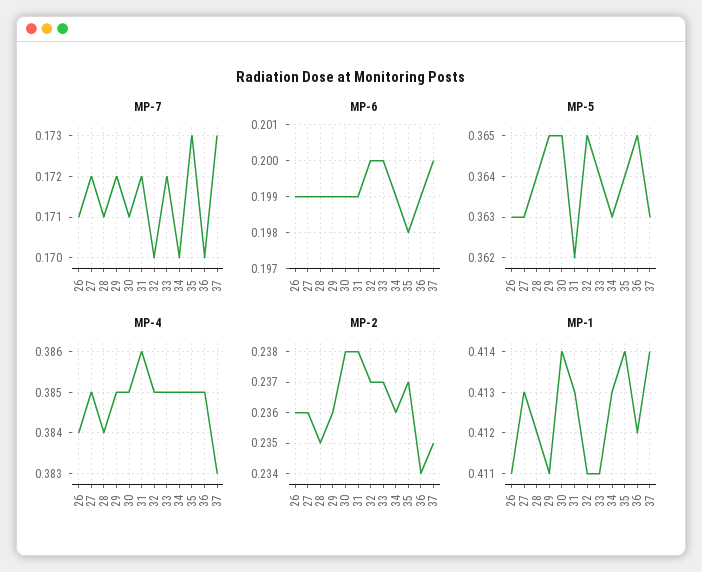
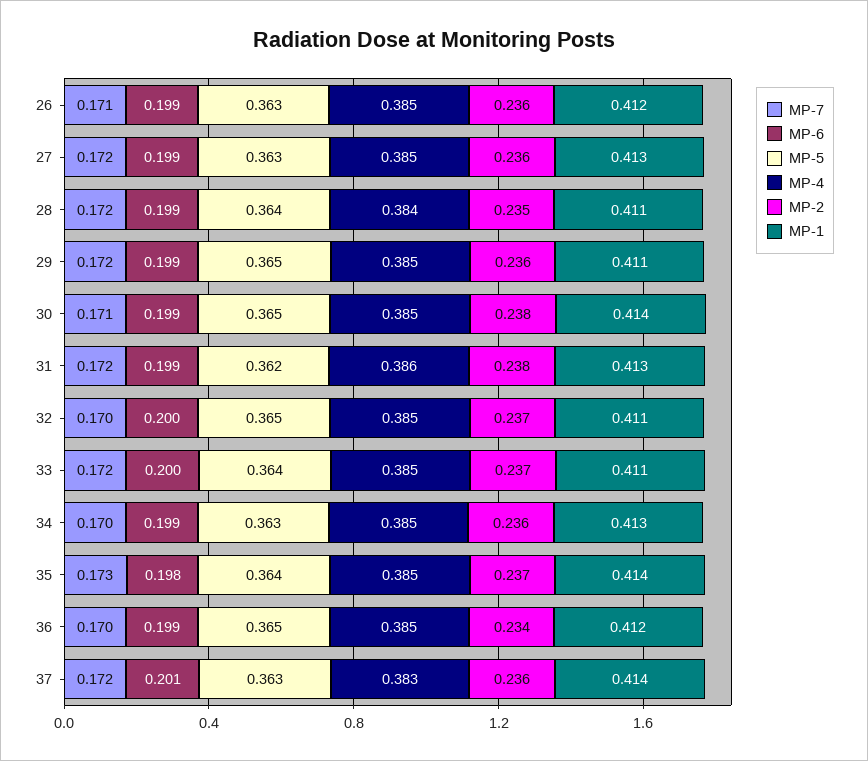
  {
    "MP-7": {
      "26": 0.171,
      "27": 0.172,
-     "28": 0.171,
+     "28": 0.172,
      "29": 0.172,
      "30": 0.171,
      "31": 0.172,
      "32": 0.17,
      "33": 0.172,
      "34": 0.17,
      "35": 0.173,
      "36": 0.17,
-     "37": 0.173
+     "37": 0.172
    },
    "MP-6": {
      "26": 0.199,
      "27": 0.199,
      "28": 0.199,
      "29": 0.199,
      "30": 0.199,
      "31": 0.199,
      "32": 0.2,
      "33": 0.2,
      "34": 0.199,
      "35": 0.198,
      "36": 0.199,
-     "37": 0.2
+     "37": 0.201
    },
    "MP-5": {
      "26": 0.363,
      "27": 0.363,
      "28": 0.364,
      "29": 0.365,
      "30": 0.365,
      "31": 0.362,
      "32": 0.365,
      "33": 0.364,
      "34": 0.363,
      "35": 0.364,
      "36": 0.365,
      "37": 0.363
    },
    "MP-4": {
-     "26": 0.384,
+     "26": 0.385,
      "27": 0.385,
      "28": 0.384,
      "29": 0.385,
      "30": 0.385,
      "31": 0.386,
      "32": 0.385,
      "33": 0.385,
      "34": 0.385,
      "35": 0.385,
      "36": 0.385,
      "37": 0.383
    },
    "MP-2": {
      "26": 0.236,
      "27": 0.236,
      "28": 0.235,
      "29": 0.236,
      "30": 0.238,
      "31": 0.238,
      "32": 0.237,
      "33": 0.237,
      "34": 0.236,
      "35": 0.237,
      "36": 0.234,
-     "37": 0.235
+     "37": 0.236
    },
    "MP-1": {
-     "26": 0.411,
+     "26": 0.412,
      "27": 0.413,
-     "28": 0.412,
+     "28": 0.411,
      "29": 0.411,
      "30": 0.414,
      "31": 0.413,
      "32": 0.411,
      "33": 0.411,
      "34": 0.413,
      "35": 0.414,
      "36": 0.412,
      "37": 0.414
    }
  }

